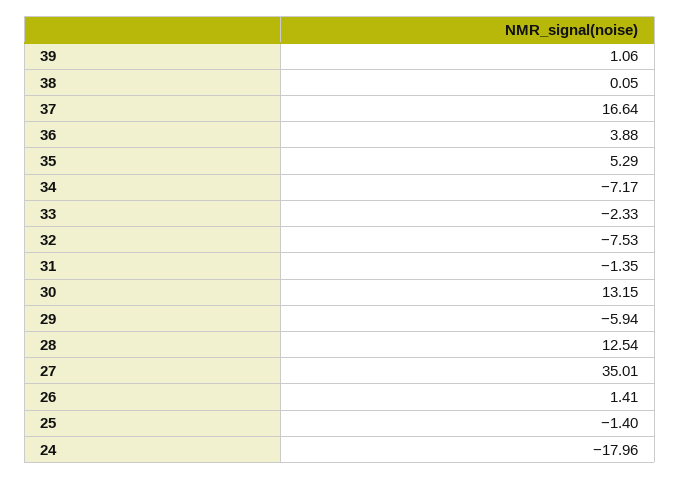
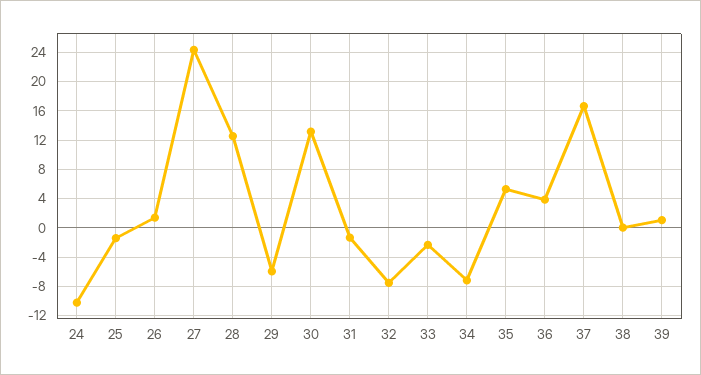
  {
    "39": 1.06,
    "38": 0.05,
    "37": 16.64,
    "36": 3.88,
    "35": 5.29,
    "34": -7.17,
    "33": -2.33,
    "32": -7.53,
    "31": -1.35,
    "30": 13.15,
    "29": -5.94,
    "28": 12.54,
-   "27": 35.01,
+   "27": 24,
    "26": 1.41,
    "25": -1.4,
-   "24": -17.96
+   "24": -10
  }

